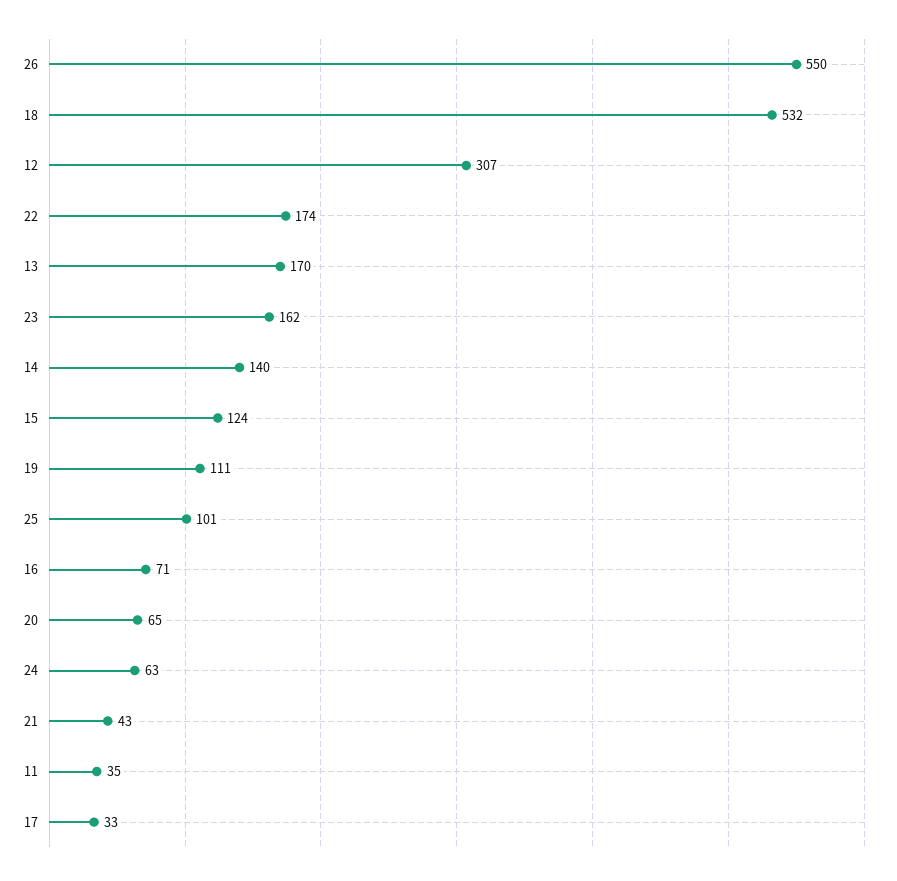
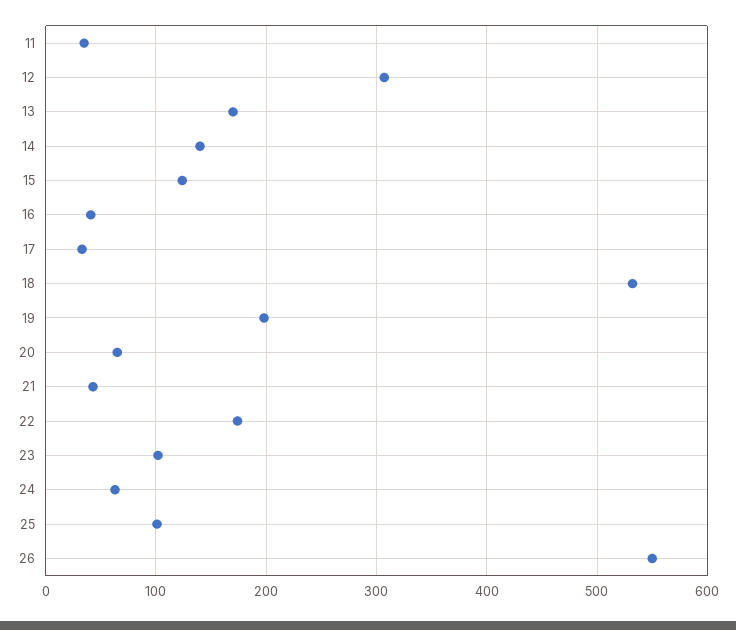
  {
    "26": 550,
    "18": 532,
    "12": 307,
    "22": 174,
    "13": 170,
-   "23": 162,
+   "23": 100,
    "14": 140,
    "15": 124,
-   "19": 111,
+   "19": 200,
    "25": 101,
-   "16": 71,
+   "16": 40,
    "20": 65,
    "24": 63,
    "21": 43,
    "11": 35,
    "17": 33
  }

